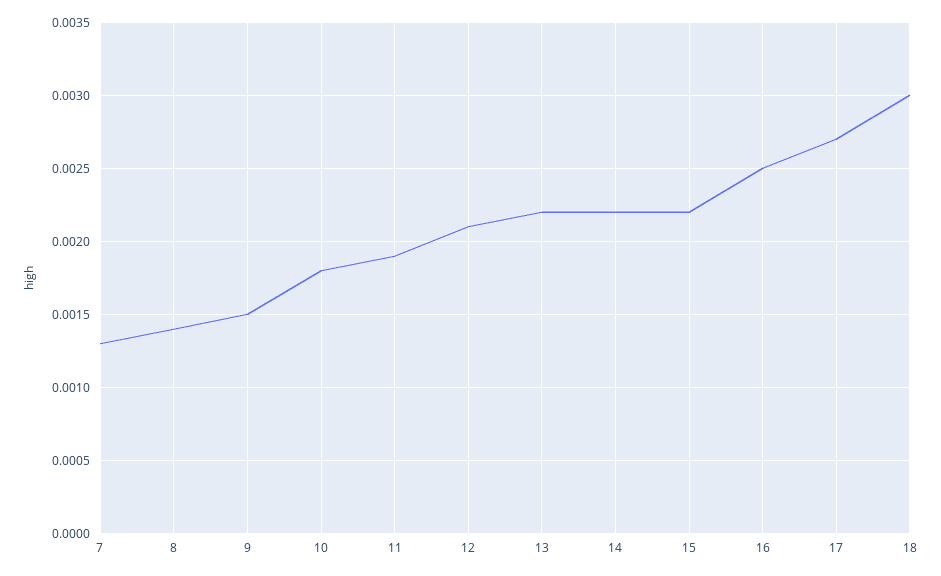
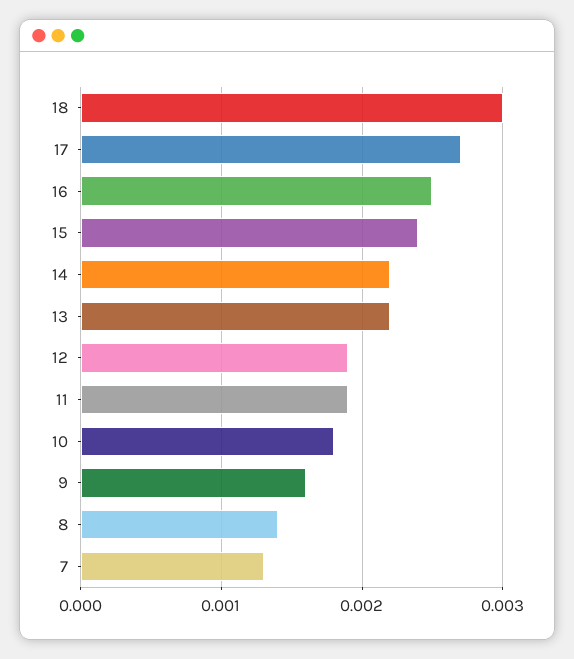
  {
    "7": 0.0013,
    "8": 0.0014,
-   "9": 0.0015,
+   "9": 0.0016,
    "10": 0.0018,
    "11": 0.0019,
-   "12": 0.0021,
+   "12": 0.0019,
    "13": 0.0022,
    "14": 0.0022,
-   "15": 0.0022,
+   "15": 0.0024,
    "16": 0.0025,
    "17": 0.0027,
    "18": 0.003
  }

